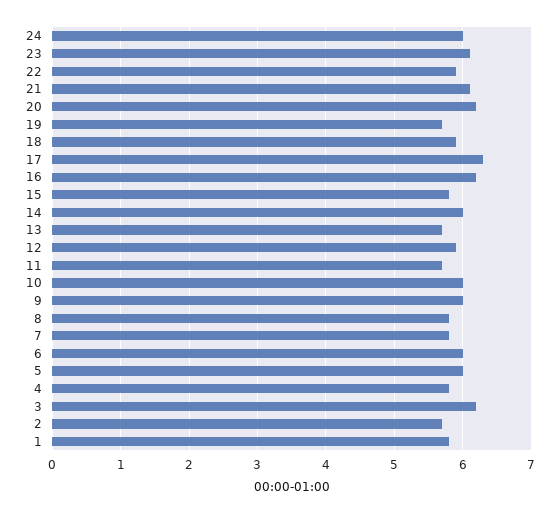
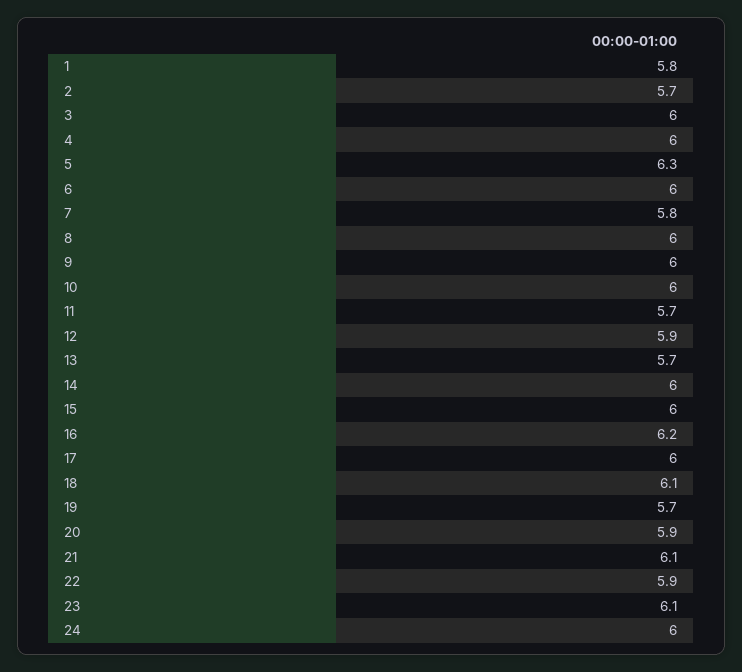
  {
    "24": 6,
    "23": 6.1,
    "22": 5.9,
    "21": 6.1,
-   "20": 6.2,
+   "20": 5.9,
    "19": 5.7,
-   "18": 5.9,
+   "18": 6.1,
-   "17": 6.3,
+   "17": 6,
    "16": 6.2,
-   "15": 5.8,
+   "15": 6,
    "14": 6,
    "13": 5.7,
    "12": 5.9,
    "11": 5.7,
    "10": 6,
    "9": 6,
-   "8": 5.8,
+   "8": 6,
    "7": 5.8,
    "6": 6,
-   "5": 6,
+   "5": 6.3,
-   "4": 5.8,
+   "4": 6,
-   "3": 6.2,
+   "3": 6,
    "2": 5.7,
    "1": 5.8
  }

